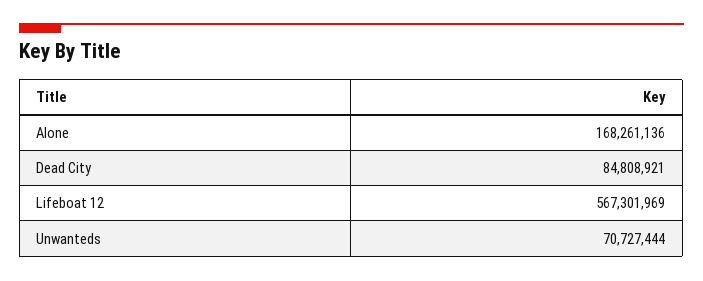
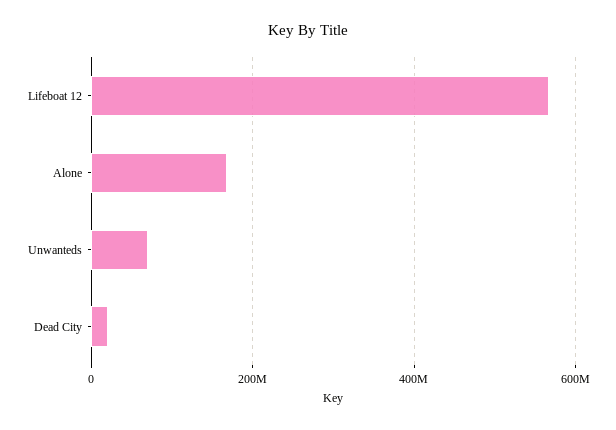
  {
    "Alone": 168261136,
-   "Dead City": 84808921,
+   "Dead City": 20000000,
    "Lifeboat 12": 567301969,
    "Unwanteds": 70727444
  }

